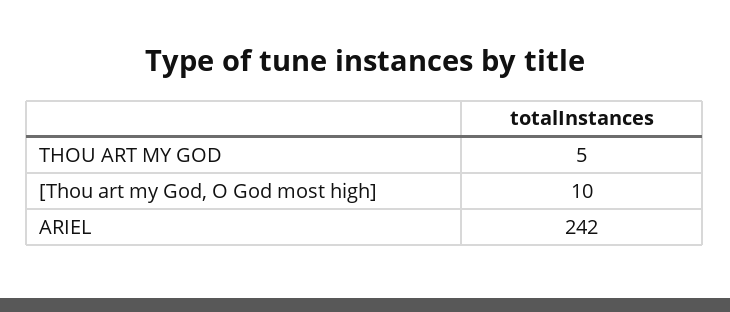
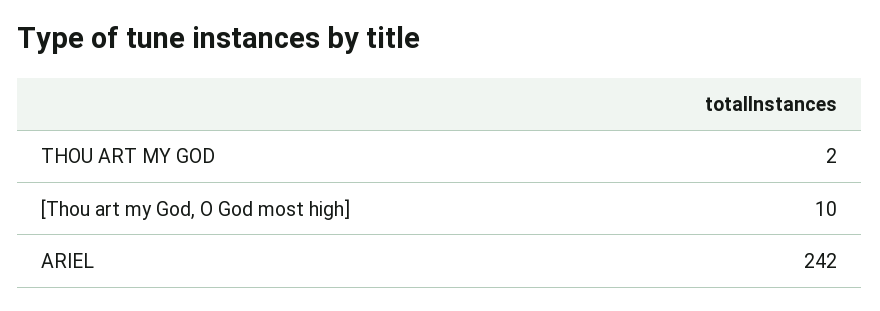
  {
-   "THOU ART MY GOD": 5,
+   "THOU ART MY GOD": 2,
    "[Thou art my God, O God most high]": 10,
    "ARIEL": 242
  }

